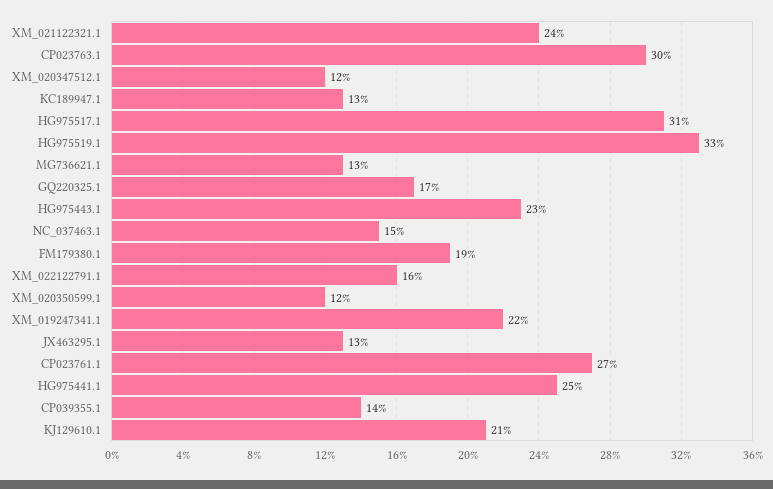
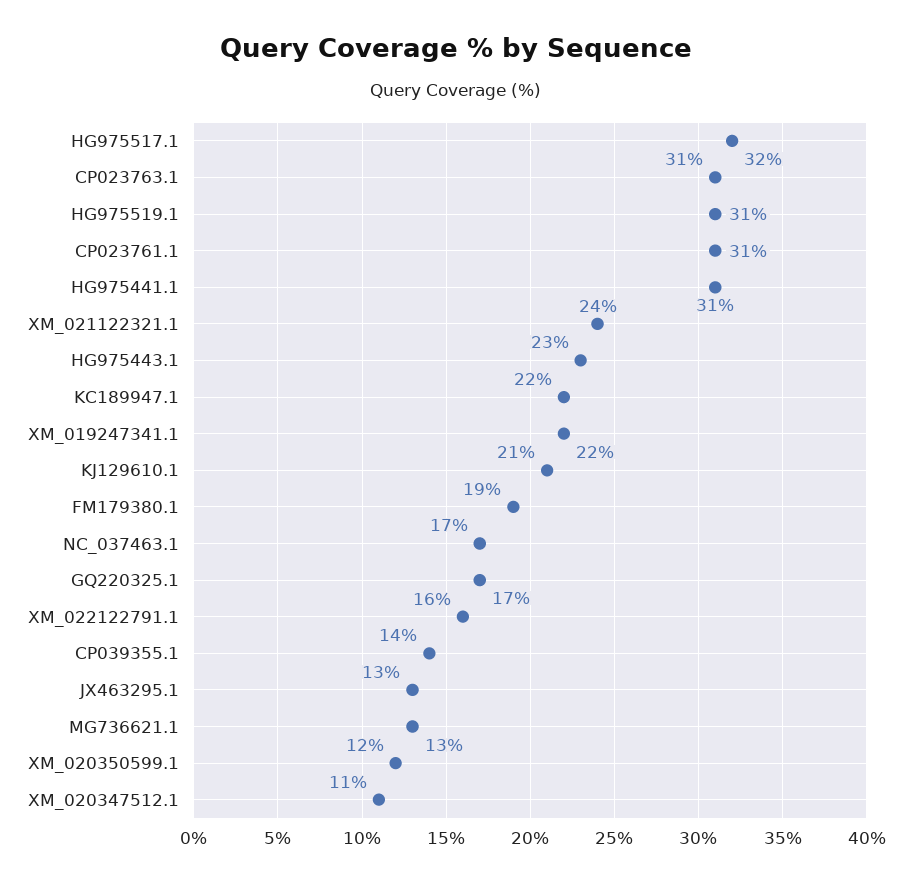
  {
    "XM_021122321.1": 24,
-   "CP023763.1": 30,
+   "CP023763.1": 31,
-   "XM_020347512.1": 12,
+   "XM_020347512.1": 11,
-   "KC189947.1": 13,
+   "KC189947.1": 22,
-   "HG975517.1": 31,
+   "HG975517.1": 32,
-   "HG975519.1": 33,
+   "HG975519.1": 31,
    "MG736621.1": 13,
    "GQ220325.1": 17,
    "HG975443.1": 23,
-   "NC_037463.1": 15,
+   "NC_037463.1": 17,
    "FM179380.1": 19,
    "XM_022122791.1": 16,
    "XM_020350599.1": 12,
    "XM_019247341.1": 22,
    "JX463295.1": 13,
-   "CP023761.1": 27,
+   "CP023761.1": 31,
-   "HG975441.1": 25,
+   "HG975441.1": 31,
    "CP039355.1": 14,
    "KJ129610.1": 21
  }

